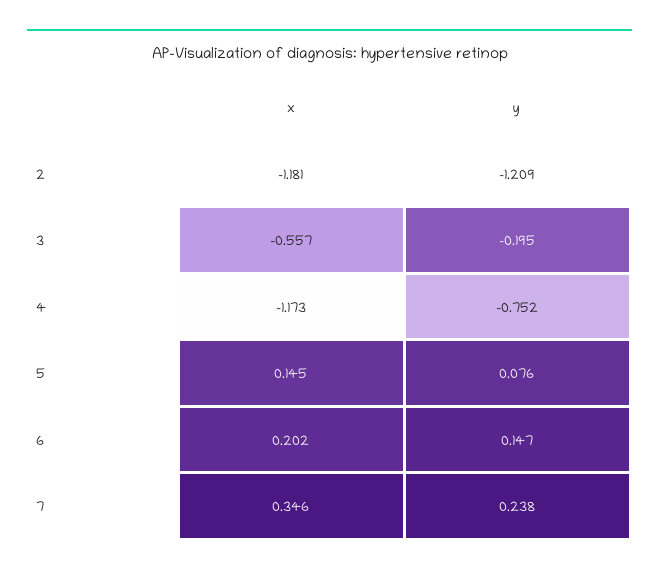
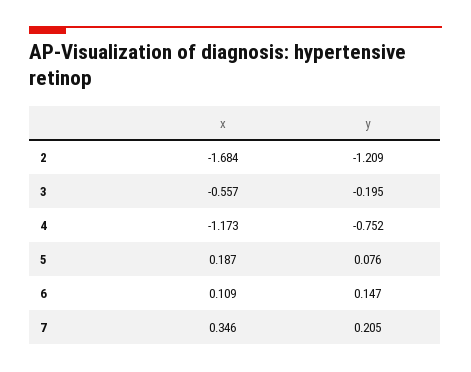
  {
    "x": {
-     "2": -1.181,
+     "2": -1.684,
      "3": -0.557,
      "4": -1.173,
-     "5": 0.145,
+     "5": 0.187,
-     "6": 0.202,
+     "6": 0.109,
      "7": 0.346
    },
    "y": {
      "2": -1.209,
      "3": -0.195,
      "4": -0.752,
      "5": 0.076,
      "6": 0.147,
-     "7": 0.238
+     "7": 0.205
    }
  }

